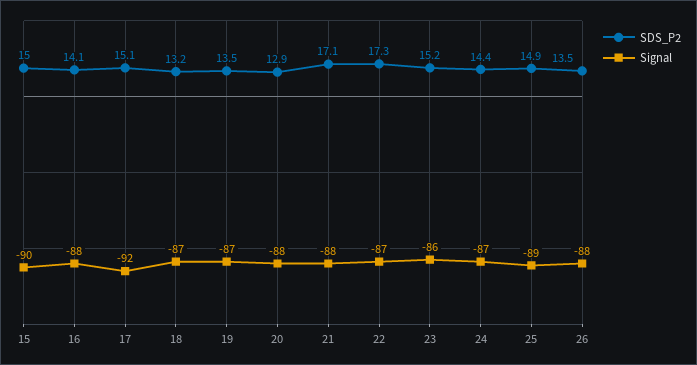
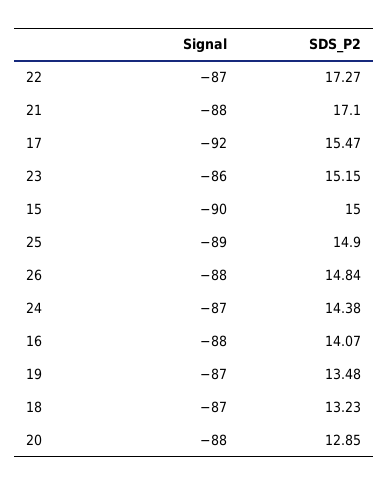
  {
    "SDS_P2": {
      "15": 15,
      "16": 14.07,
-     "17": 15.1,
+     "17": 15.47,
      "18": 13.23,
      "19": 13.48,
      "20": 12.85,
      "21": 17.1,
      "22": 17.27,
      "23": 15.15,
      "24": 14.38,
      "25": 14.9,
-     "26": 13.5
+     "26": 14.84
    },
    "Signal": {
      "15": -90,
      "16": -88,
      "17": -92,
      "18": -87,
      "19": -87,
      "20": -88,
      "21": -88,
      "22": -87,
      "23": -86,
      "24": -87,
      "25": -89,
      "26": -88
    }
  }

